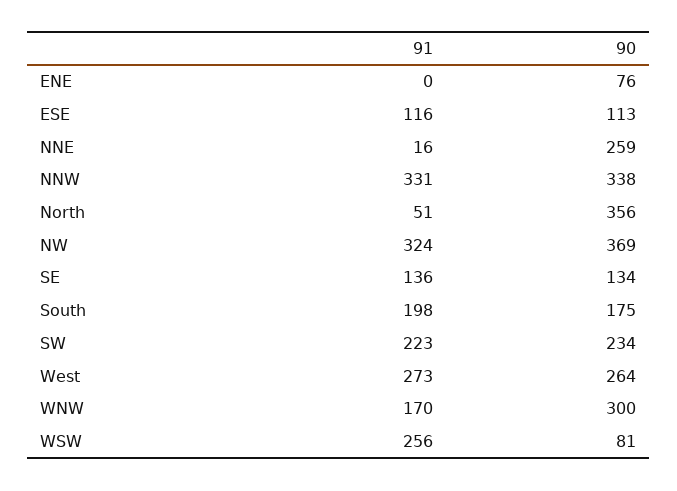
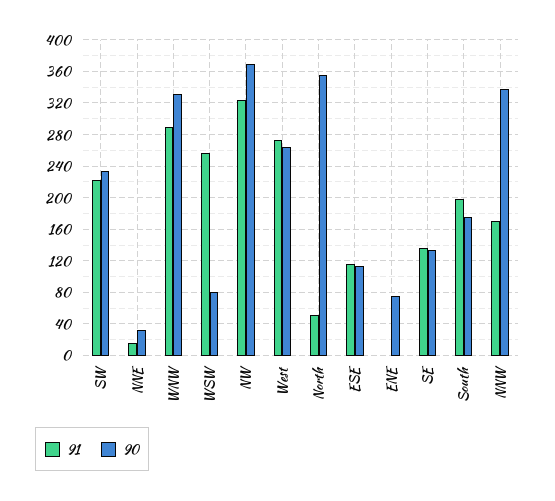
  {
    "91": {
      "ENE": 0,
      "ESE": 116,
      "NNE": 16,
-     "NNW": 331,
+     "NNW": 170,
      "North": 51,
      "NW": 324,
      "SE": 136,
      "South": 198,
      "SW": 223,
      "West": 273,
-     "WNW": 170,
+     "WNW": 290,
      "WSW": 256
    },
    "90": {
      "ENE": 76,
      "ESE": 113,
-     "NNE": 259,
+     "NNE": 30,
      "NNW": 338,
      "North": 356,
      "NW": 369,
      "SE": 134,
      "South": 175,
      "SW": 234,
      "West": 264,
-     "WNW": 300,
+     "WNW": 330,
      "WSW": 81
    }
  }

